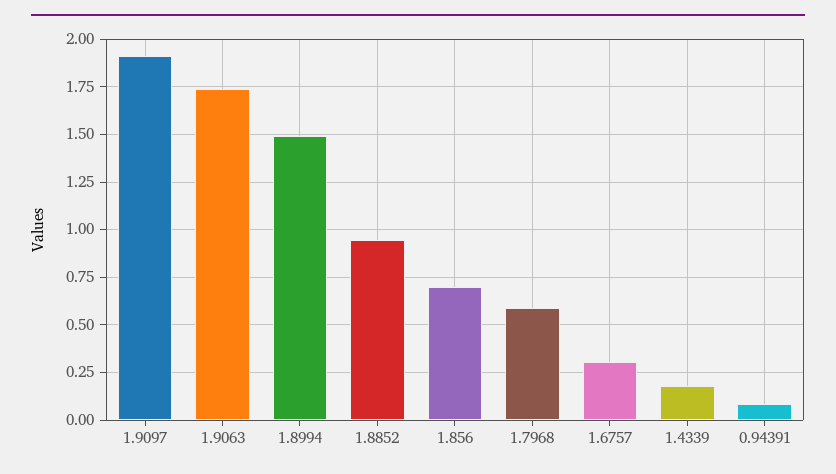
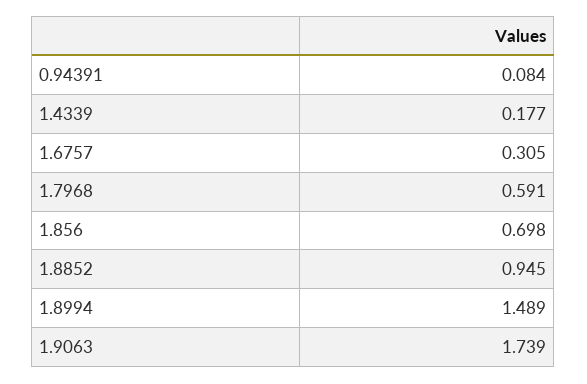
  {
-   "1.9097": 1.9,
    "1.9063": 1.739,
    "1.8994": 1.489,
    "1.8852": 0.945,
    "1.856": 0.698,
    "1.7968": 0.591,
    "1.6757": 0.305,
    "1.4339": 0.177,
    "0.94391": 0.084
  }

